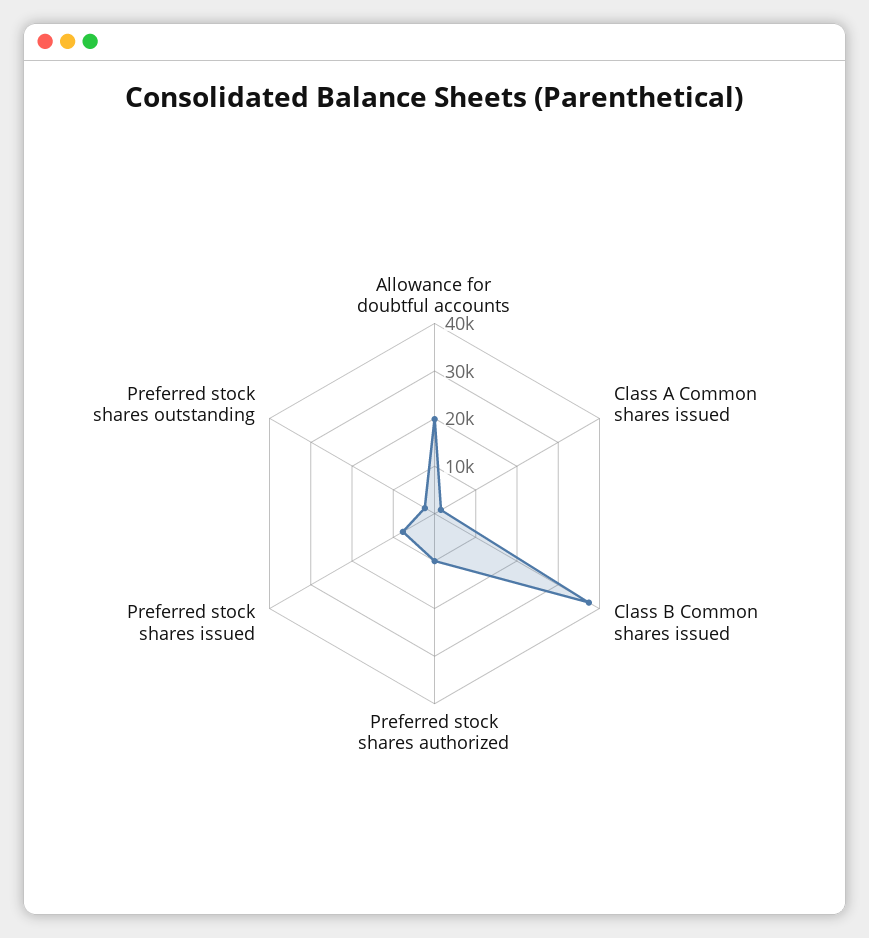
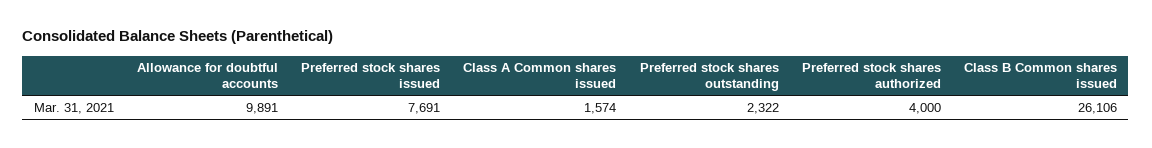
  {
-   "Allowance for doubtful accounts": 20000,
+   "Allowance for doubtful accounts": 9891,
    "Class A Common shares issued": 1574,
-   "Class B Common shares issued": 38000,
+   "Class B Common shares issued": 26106,
-   "Preferred stock shares authorized": 10000,
+   "Preferred stock shares authorized": 4000,
    "Preferred stock shares issued": 7691,
    "Preferred stock shares outstanding": 2322
  }

